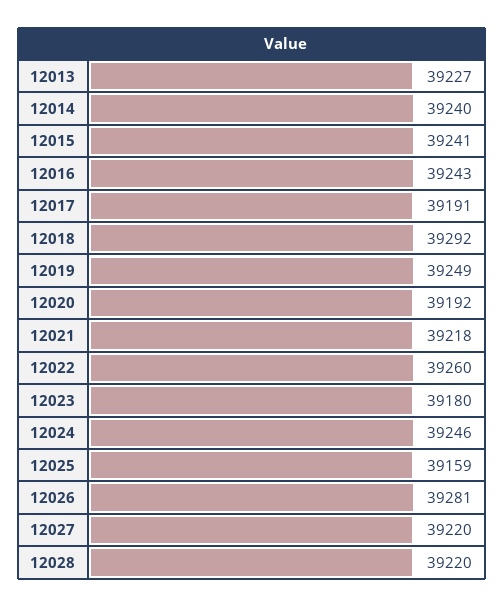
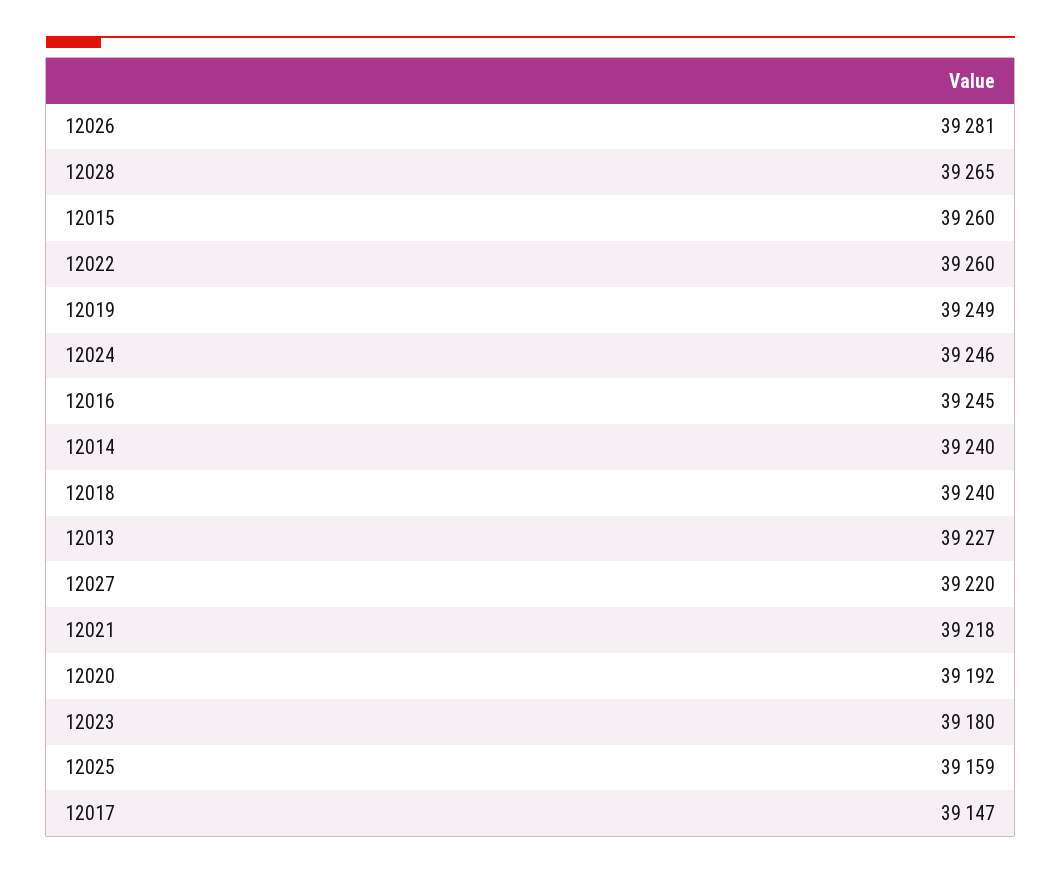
  {
    "12013": 39227,
    "12014": 39240,
-   "12015": 39241,
+   "12015": 39260,
-   "12016": 39243,
+   "12016": 39245,
-   "12017": 39191,
+   "12017": 39147,
-   "12018": 39292,
+   "12018": 39240,
    "12019": 39249,
    "12020": 39192,
    "12021": 39218,
    "12022": 39260,
    "12023": 39180,
    "12024": 39246,
    "12025": 39159,
    "12026": 39281,
    "12027": 39220,
-   "12028": 39220
+   "12028": 39265
  }

